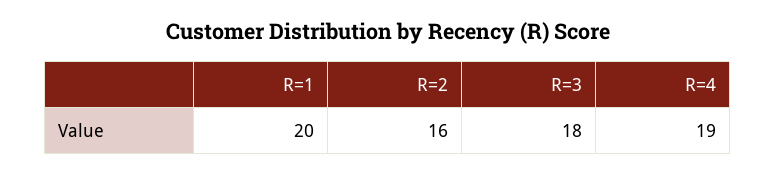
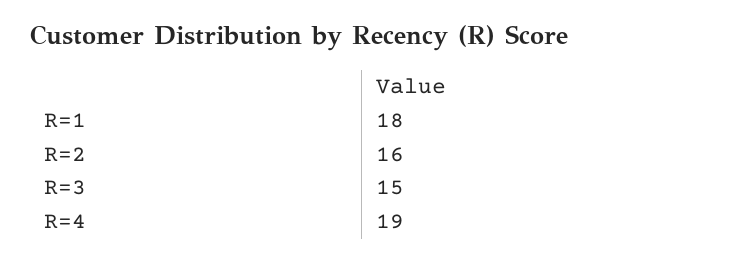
  {
-   "R=1": 20,
+   "R=1": 18,
    "R=2": 16,
-   "R=3": 18,
+   "R=3": 15,
    "R=4": 19
  }

